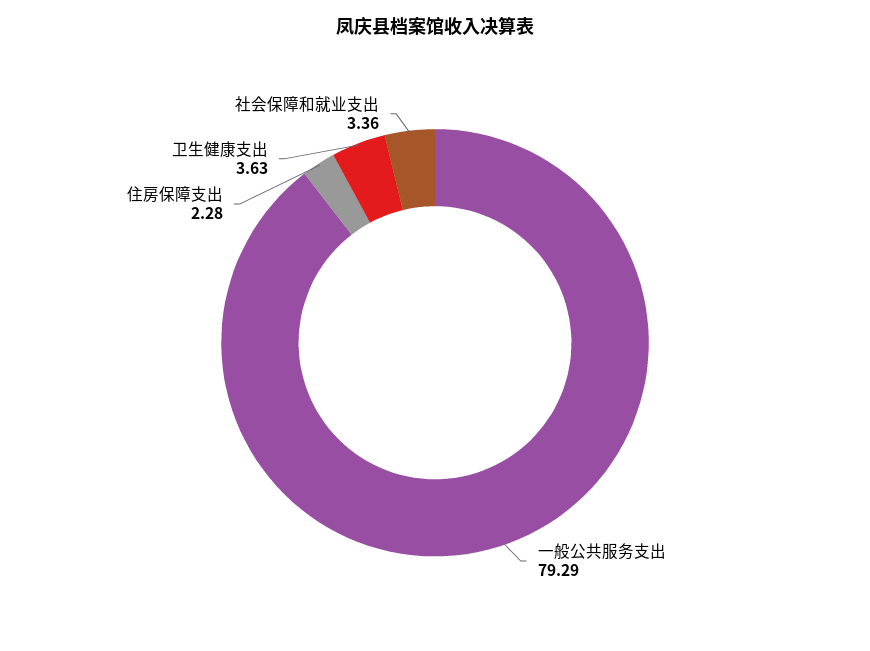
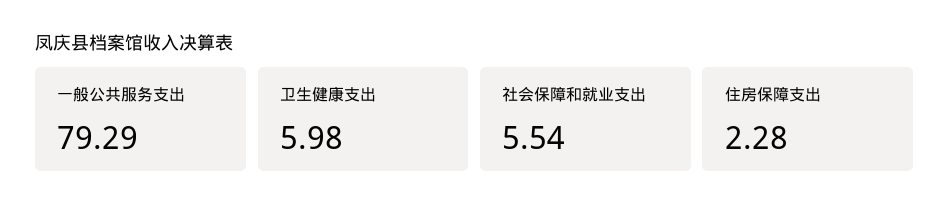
  {
    "一般公共服务支出": 79.29,
    "住房保障支出": 2.28,
-   "卫生健康支出": 3.63,
+   "卫生健康支出": 5.98,
-   "社会保障和就业支出": 3.36
+   "社会保障和就业支出": 5.54
  }

